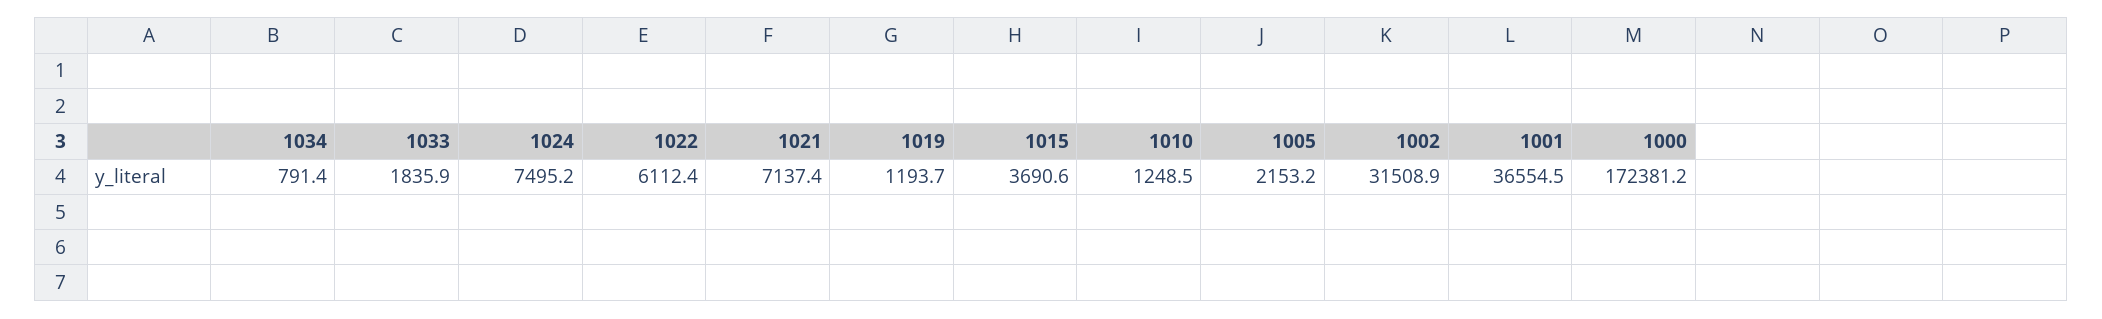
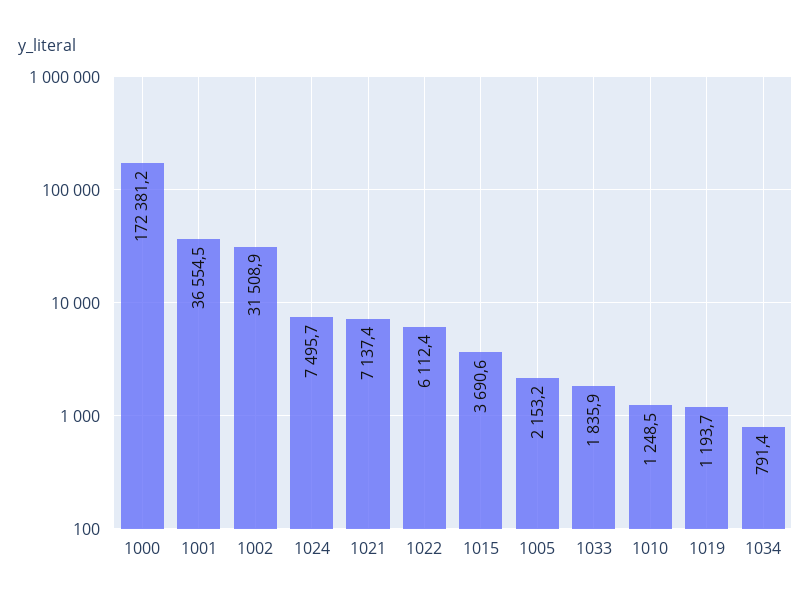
  {
    "1034": 791.4,
    "1033": 1835.9,
-   "1024": 7495.2,
+   "1024": 7495.7,
    "1022": 6112.4,
    "1021": 7137.4,
    "1019": 1193.7,
    "1015": 3690.6,
    "1010": 1248.5,
    "1005": 2153.2,
    "1002": 31508.9,
    "1001": 36554.5,
    "1000": 172381.2
  }

